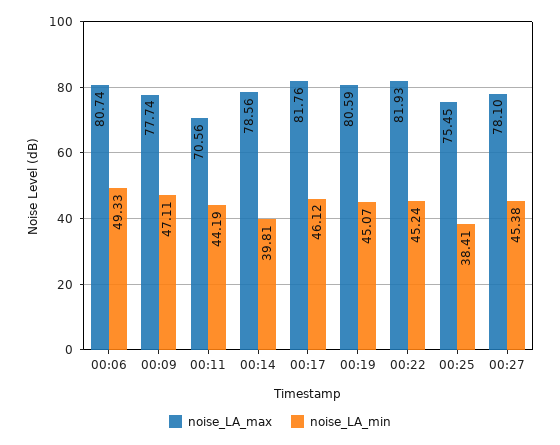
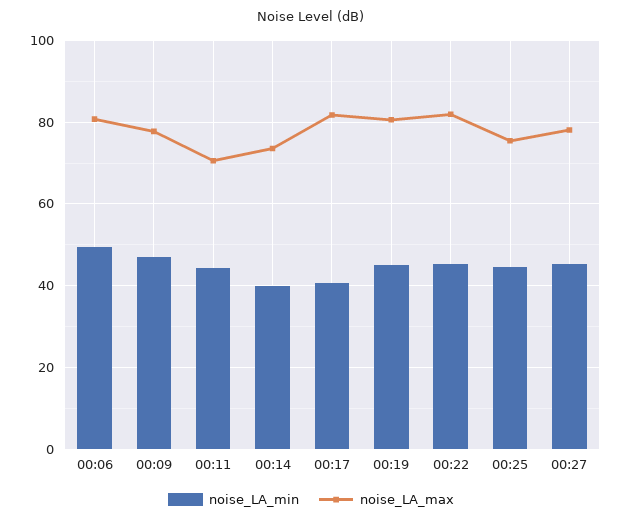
  {
    "noise_LA_max": {
      "00:06": 80.74,
      "00:09": 77.74,
      "00:11": 70.56,
-     "00:14": 78.56,
+     "00:14": 74,
      "00:17": 81.76,
      "00:19": 80.59,
      "00:22": 81.93,
      "00:25": 75.45,
      "00:27": 78.1
    },
    "noise_LA_min": {
      "00:06": 49.33,
      "00:09": 47.11,
      "00:11": 44.19,
      "00:14": 39.81,
-     "00:17": 46.12,
+     "00:17": 40,
      "00:19": 45.07,
      "00:22": 45.24,
-     "00:25": 38.41,
+     "00:25": 44,
      "00:27": 45.38
    }
  }

